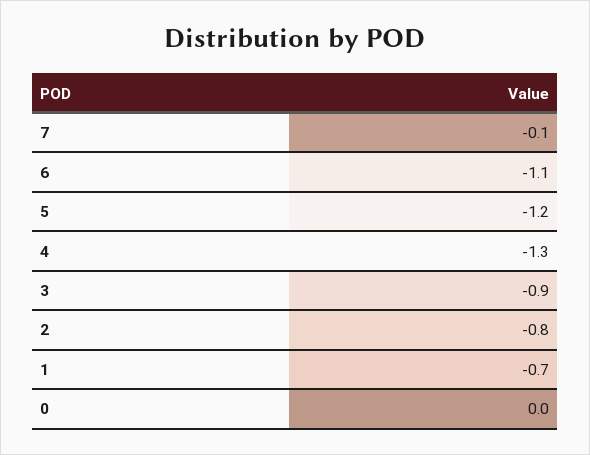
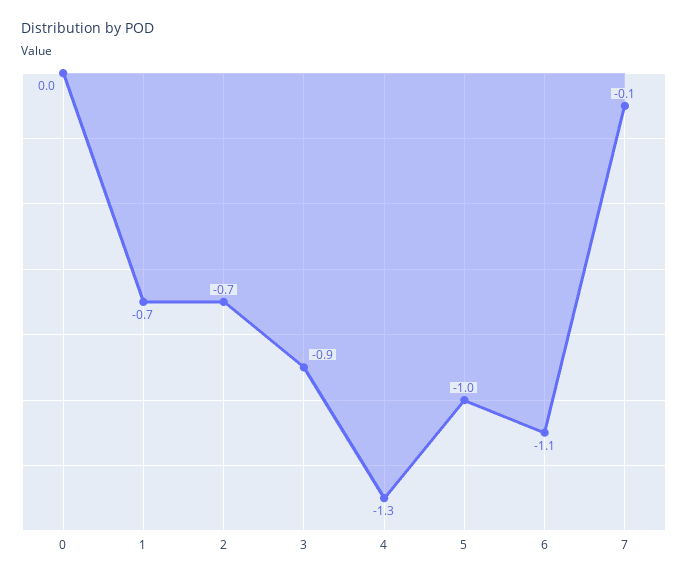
  {
    "7": -0.1,
    "6": -1.1,
-   "5": -1.2,
+   "5": -1,
    "4": -1.3,
    "3": -0.9,
-   "2": -0.8,
+   "2": -0.7,
    "1": -0.7,
    "0": 0
  }

